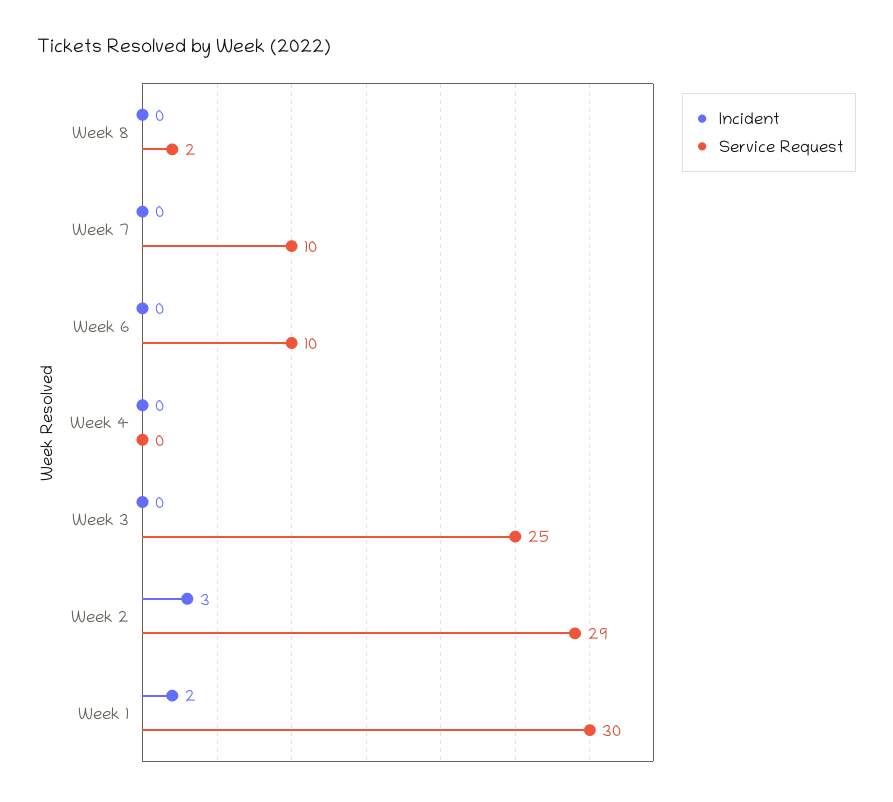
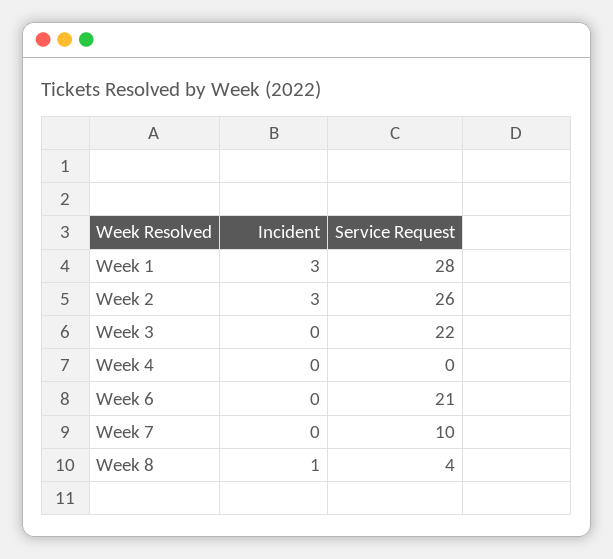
  {
    "Incident": {
-     "Week 8": 0,
+     "Week 8": 1,
      "Week 7": 0,
      "Week 6": 0,
      "Week 4": 0,
      "Week 3": 0,
      "Week 2": 3,
-     "Week 1": 2
+     "Week 1": 3
    },
    "Service Request": {
-     "Week 8": 2,
+     "Week 8": 4,
      "Week 7": 10,
-     "Week 6": 10,
+     "Week 6": 21,
      "Week 4": 0,
-     "Week 3": 25,
+     "Week 3": 22,
-     "Week 2": 29,
+     "Week 2": 26,
-     "Week 1": 30
+     "Week 1": 28
    }
  }

